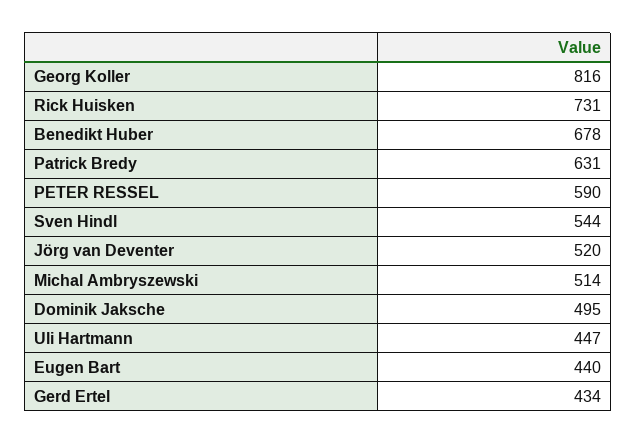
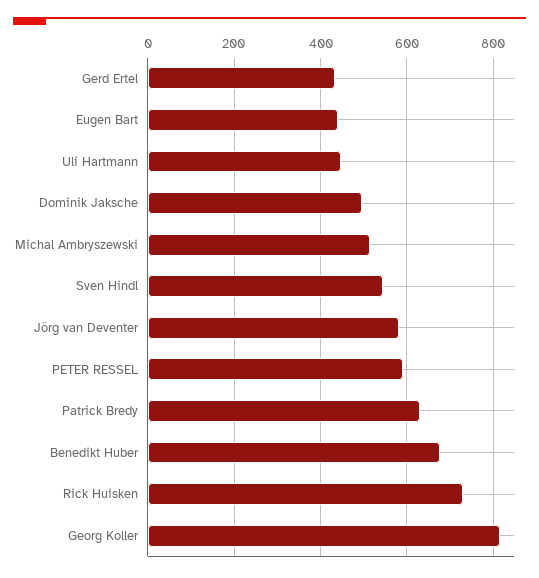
  {
    "Georg Koller": 816,
    "Rick Huisken": 731,
    "Benedikt Huber": 678,
    "Patrick Bredy": 631,
    "PETER RESSEL": 590,
    "Sven Hindl": 544,
-   "Jörg van Deventer": 520,
+   "Jörg van Deventer": 580,
    "Michal Ambryszewski": 514,
    "Dominik Jaksche": 495,
    "Uli Hartmann": 447,
    "Eugen Bart": 440,
    "Gerd Ertel": 434
  }

